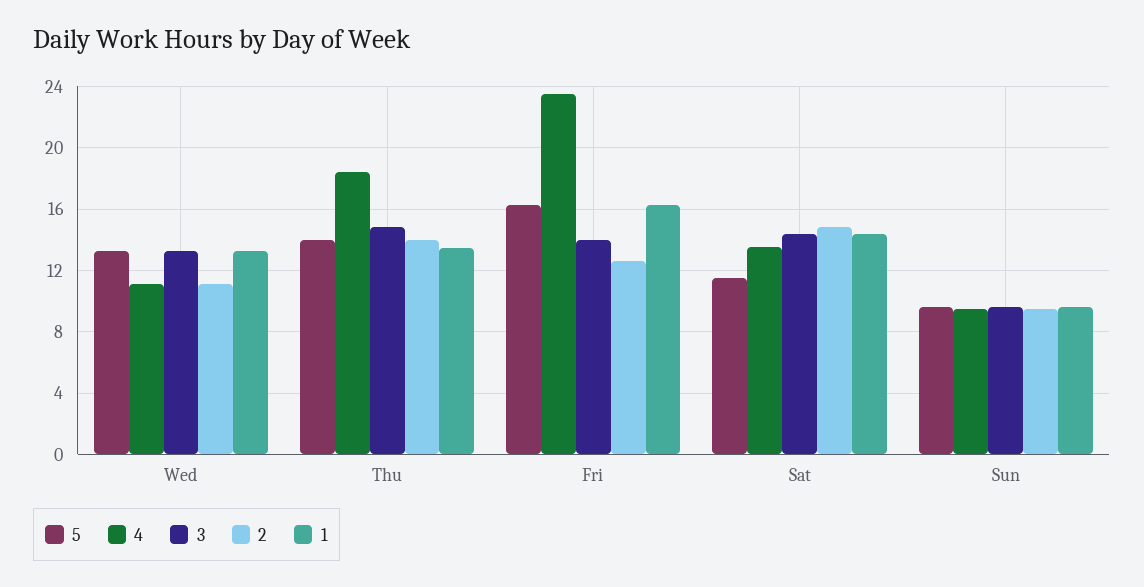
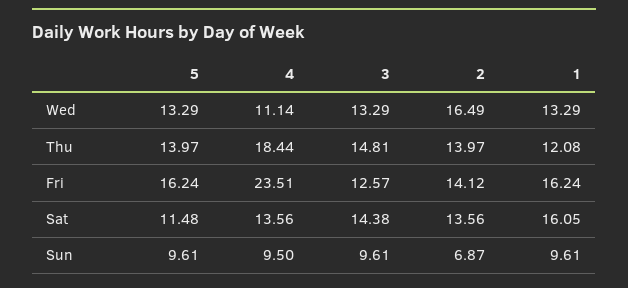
  {
    "5": {
      "Wed": 13.29,
      "Thu": 13.97,
      "Fri": 16.24,
      "Sat": 11.48,
      "Sun": 9.61
    },
    "4": {
      "Wed": 11.14,
      "Thu": 18.44,
      "Fri": 23.51,
      "Sat": 13.56,
      "Sun": 9.5
    },
    "3": {
      "Wed": 13.29,
      "Thu": 14.81,
-     "Fri": 14,
+     "Fri": 12.57,
      "Sat": 14.38,
      "Sun": 9.61
    },
    "2": {
-     "Wed": 11,
+     "Wed": 16.49,
      "Thu": 13.97,
-     "Fri": 12.5,
+     "Fri": 14.12,
-     "Sat": 15,
+     "Sat": 13.56,
-     "Sun": 9.5
+     "Sun": 6.87
    },
    "1": {
      "Wed": 13.29,
-     "Thu": 13.5,
+     "Thu": 12.08,
      "Fri": 16.24,
-     "Sat": 14.5,
+     "Sat": 16.05,
      "Sun": 9.61
    }
  }

